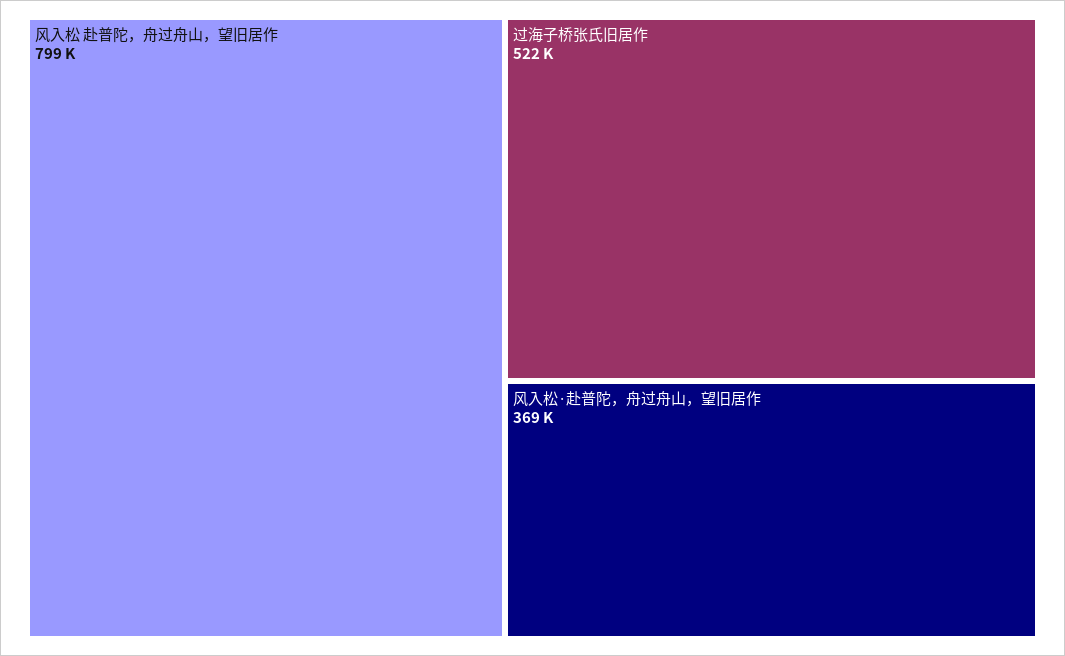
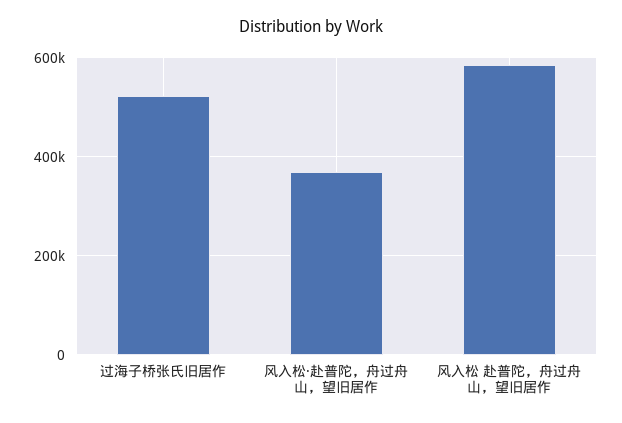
  {
-   "风入松 赴普陀，舟过舟山，望旧居作": 799000,
+   "风入松 赴普陀，舟过舟山，望旧居作": 580000,
    "过海子桥张氏旧居作": 522000,
    "风入松·赴普陀，舟过舟山，望旧居作": 369000
  }

